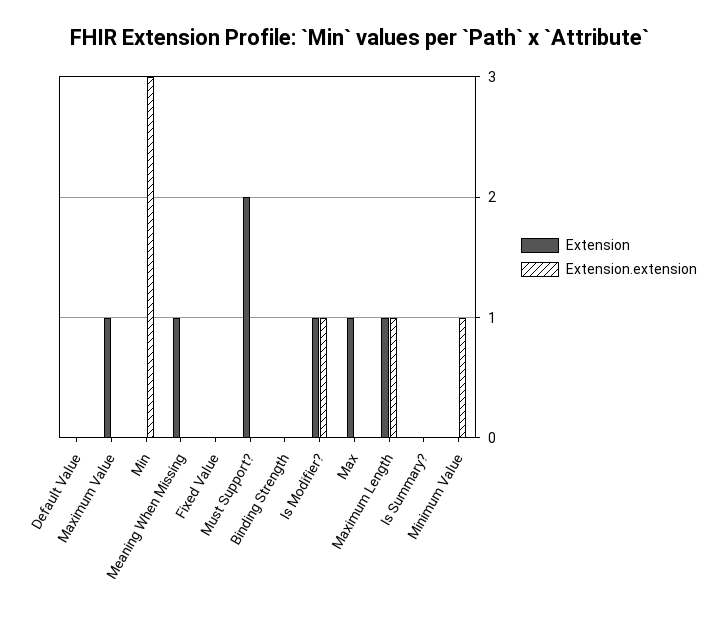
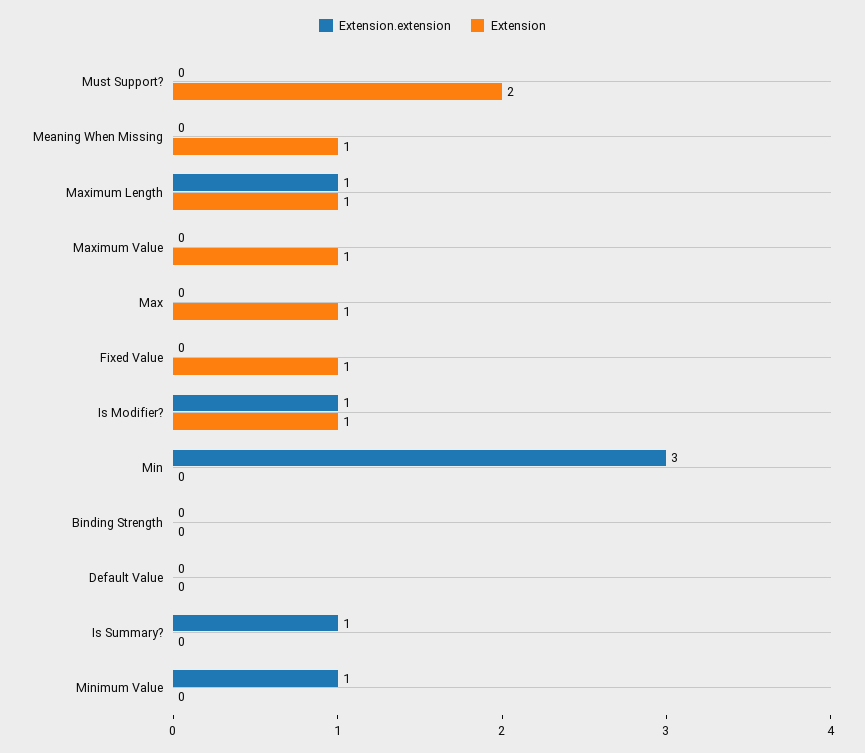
  {
    "Extension": {
      "Default Value": 0,
      "Maximum Value": 1,
      "Min": 0,
      "Meaning When Missing": 1,
-     "Fixed Value": 0,
+     "Fixed Value": 1,
      "Must Support?": 2,
      "Binding Strength": 0,
      "Is Modifier?": 1,
      "Max": 1,
      "Maximum Length": 1,
      "Is Summary?": 0,
      "Minimum Value": 0
    },
    "Extension.extension": {
      "Default Value": 0,
      "Maximum Value": 0,
      "Min": 3,
      "Meaning When Missing": 0,
      "Fixed Value": 0,
      "Must Support?": 0,
      "Binding Strength": 0,
      "Is Modifier?": 1,
      "Max": 0,
      "Maximum Length": 1,
-     "Is Summary?": 0,
+     "Is Summary?": 1,
      "Minimum Value": 1
    }
  }

